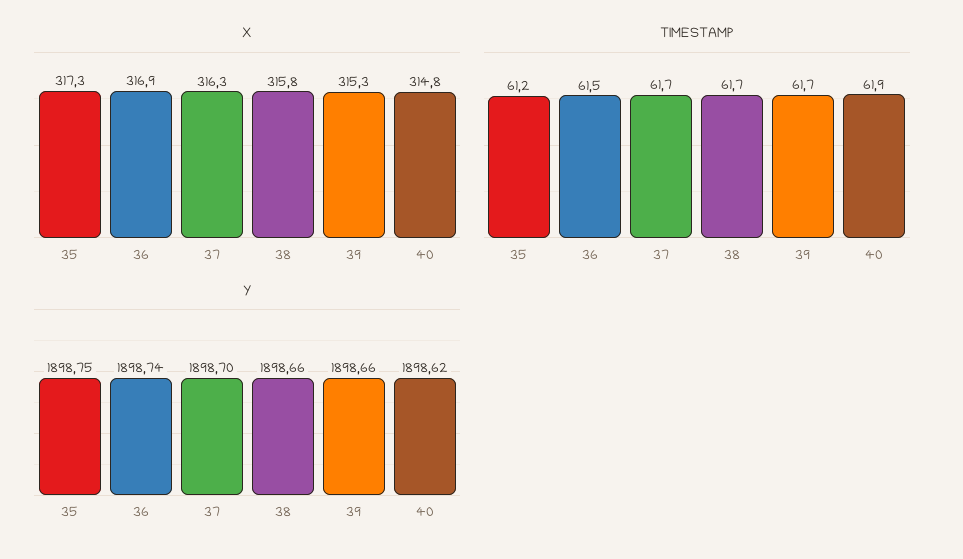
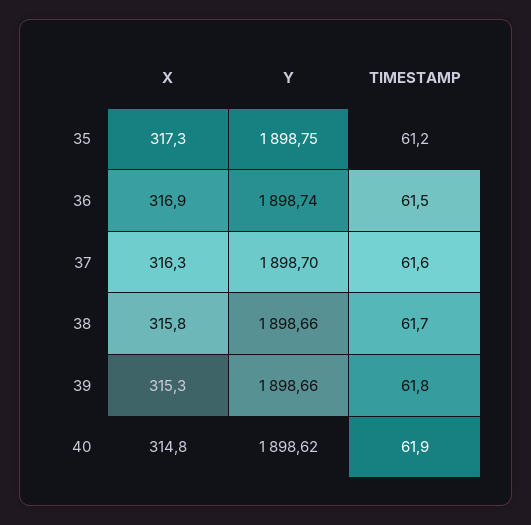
  {
    "X": {
      "35": 317.3,
      "36": 316.9,
      "37": 316.3,
      "38": 315.8,
      "39": 315.3,
      "40": 314.8
    },
    "TIMESTAMP": {
      "35": 61.2,
      "36": 61.5,
-     "37": 61.7,
+     "37": 61.6,
      "38": 61.7,
-     "39": 61.7,
+     "39": 61.8,
      "40": 61.9
    },
    "Y": {
      "35": 1898.75,
      "36": 1898.74,
      "37": 1898.7,
      "38": 1898.66,
      "39": 1898.66,
      "40": 1898.62
    }
  }

